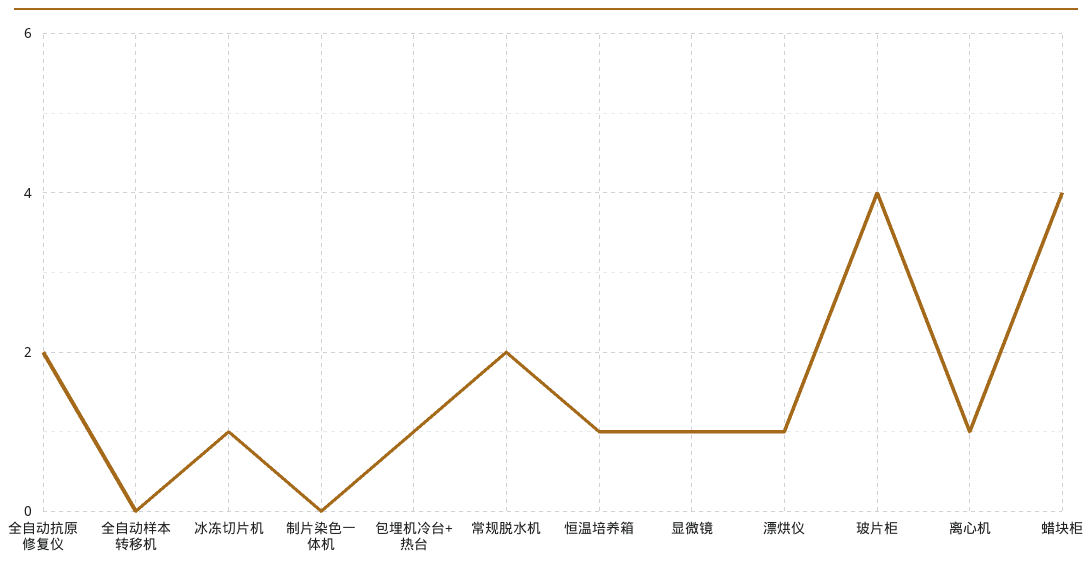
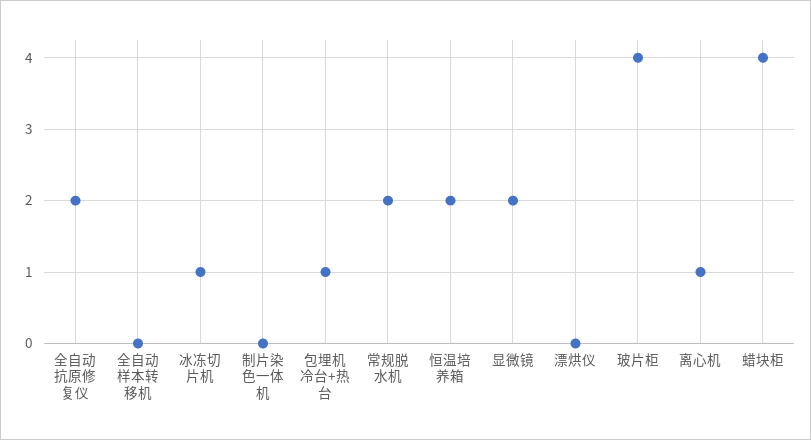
  {
    "全自动抗原修复仪": 2,
    "全自动样本转移机": 0,
    "冰冻切片机": 1,
    "制片染色一体机": 0,
    "包埋机冷台+热台": 1,
    "常规脱水机": 2,
-   "恒温培养箱": 1,
+   "恒温培养箱": 2,
-   "显微镜": 1,
+   "显微镜": 2,
-   "漂烘仪": 1,
+   "漂烘仪": 0,
    "玻片柜": 4,
    "离心机": 1,
    "蜡块柜": 4
  }

